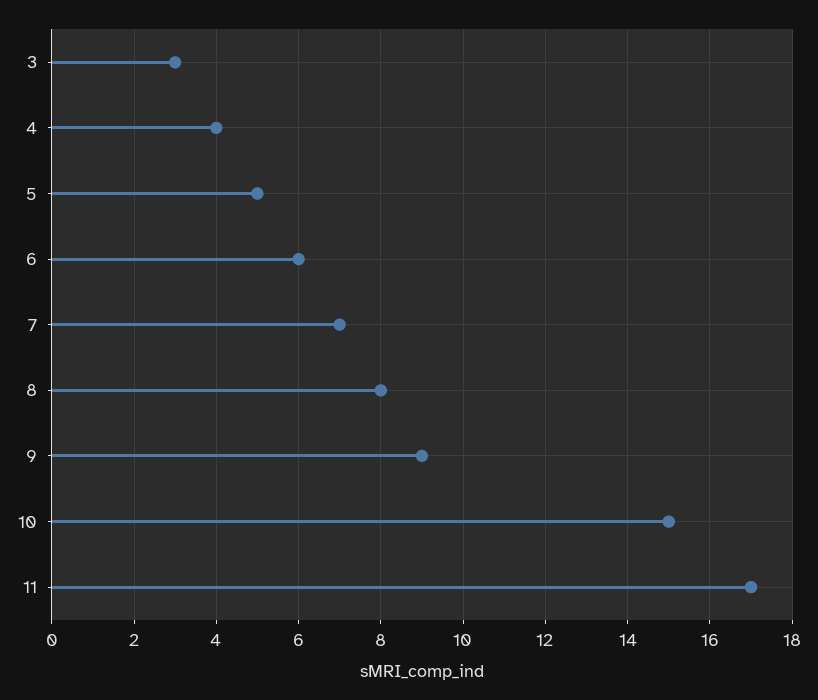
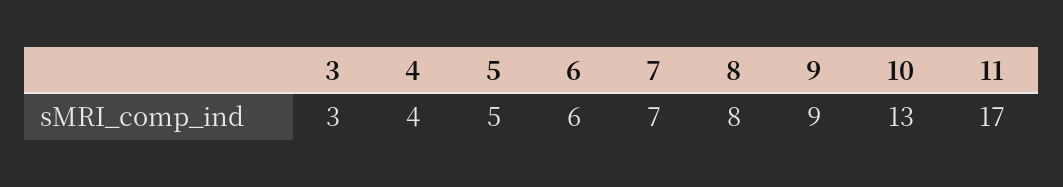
  {
    "3": 3,
    "4": 4,
    "5": 5,
    "6": 6,
    "7": 7,
    "8": 8,
    "9": 9,
-   "10": 15,
+   "10": 13,
    "11": 17
  }

